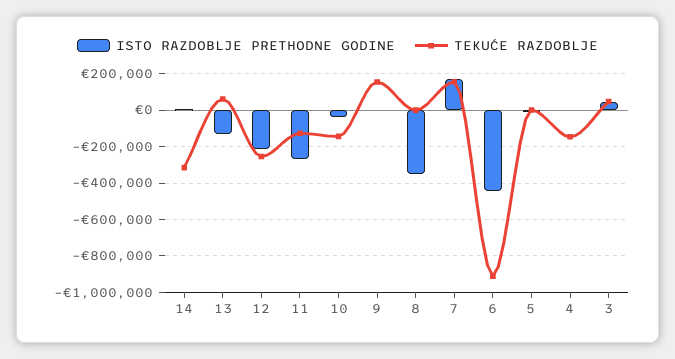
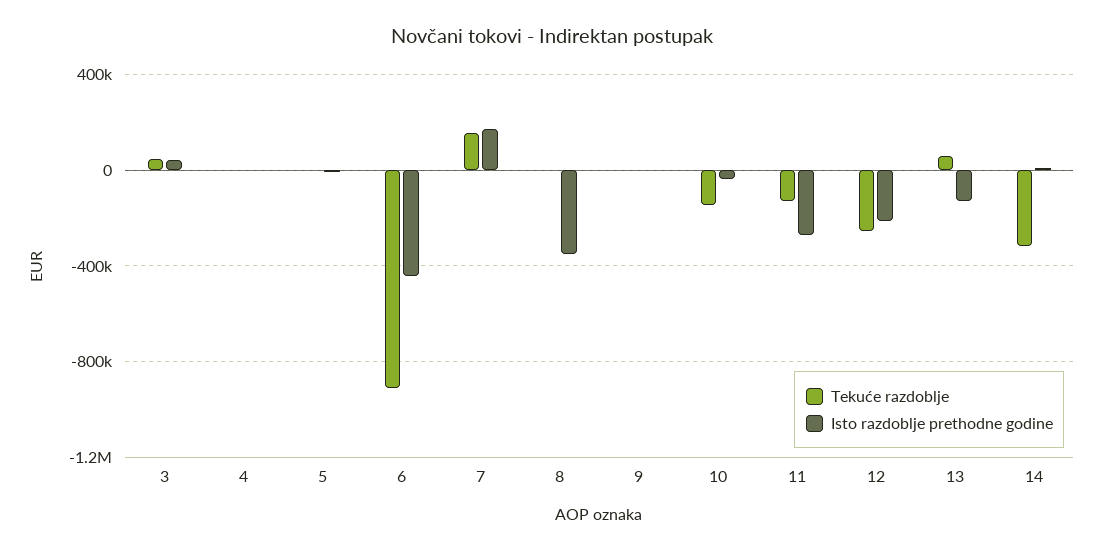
  {
    "ISTO RAZDOBLJE PRETHODNE GODINE": {
      "14": 0,
      "13": -150000,
      "12": -200000,
      "11": -250000,
      "10": -50000,
      "9": 0,
      "8": -350000,
      "7": 150000,
      "6": -450000,
      "5": 0,
      "4": 0,
      "3": 50000
    },
    "TEKUĆE RAZDOBLJE": {
      "14": -300000,
      "13": 50000,
      "12": -250000,
      "11": -150000,
      "10": -150000,
-     "9": 150000,
+     "9": 0,
      "8": 0,
      "7": 150000,
      "6": -900000,
      "5": 0,
-     "4": -150000,
+     "4": 0,
      "3": 50000
    }
  }

